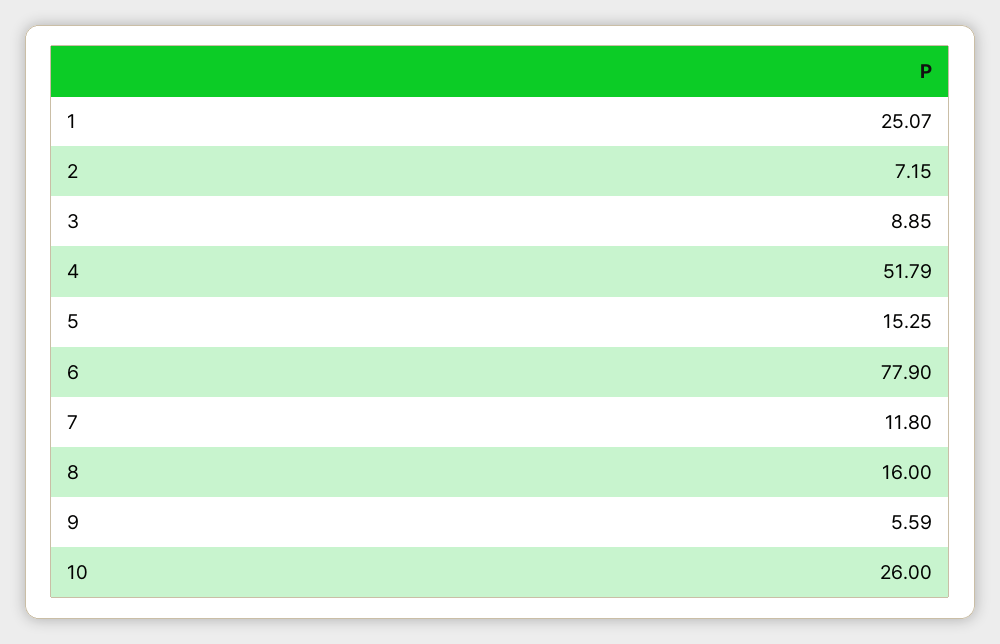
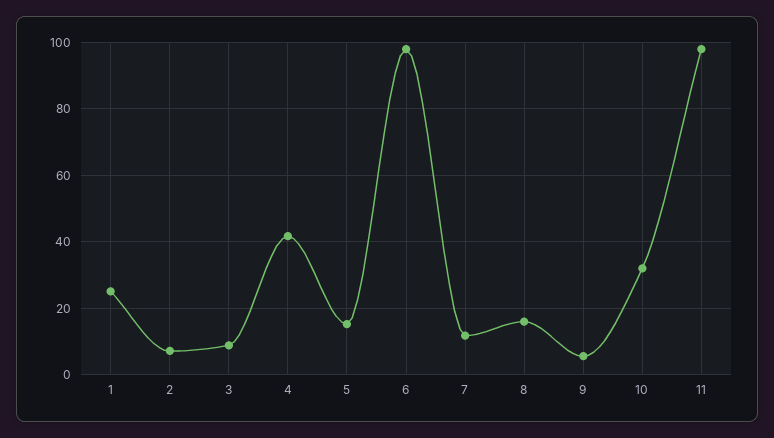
  {
    "1": 25.07,
    "2": 7.15,
    "3": 8.85,
-   "4": 51.79,
+   "4": 42,
    "5": 15.25,
-   "6": 77.9,
+   "6": 98,
    "7": 11.8,
    "8": 16,
    "9": 5.59,
-   "10": 26
+   "10": 32,
+   "11": 98
  }

